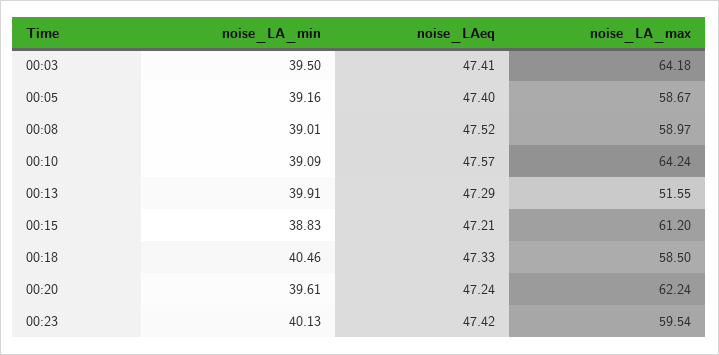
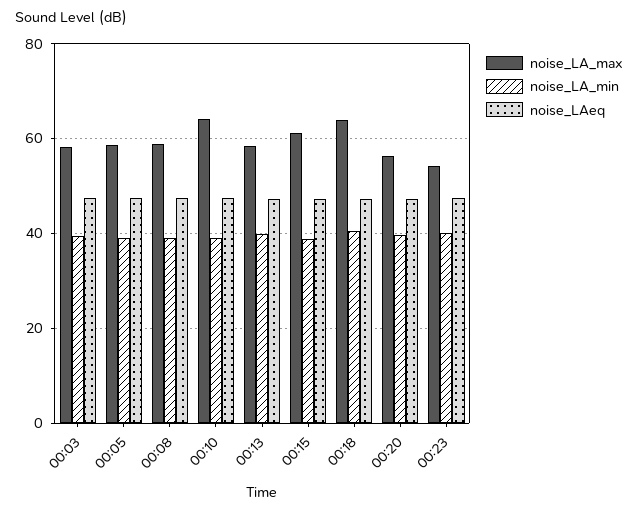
  {
    "noise_LA_min": {
      "00:03": 39.5,
      "00:05": 39.16,
      "00:08": 39.01,
      "00:10": 39.09,
      "00:13": 39.91,
      "00:15": 38.83,
      "00:18": 40.46,
      "00:20": 39.61,
      "00:23": 40.13
    },
    "noise_LAeq": {
      "00:03": 47.41,
      "00:05": 47.4,
      "00:08": 47.52,
      "00:10": 47.57,
      "00:13": 47.29,
      "00:15": 47.21,
      "00:18": 47.33,
      "00:20": 47.24,
      "00:23": 47.42
    },
    "noise_LA_max": {
-     "00:03": 64.18,
+     "00:03": 58,
      "00:05": 58.67,
      "00:08": 58.97,
      "00:10": 64.24,
-     "00:13": 51.55,
+     "00:13": 58,
      "00:15": 61.2,
-     "00:18": 58.5,
+     "00:18": 64,
-     "00:20": 62.24,
+     "00:20": 56,
-     "00:23": 59.54
+     "00:23": 54
    }
  }

